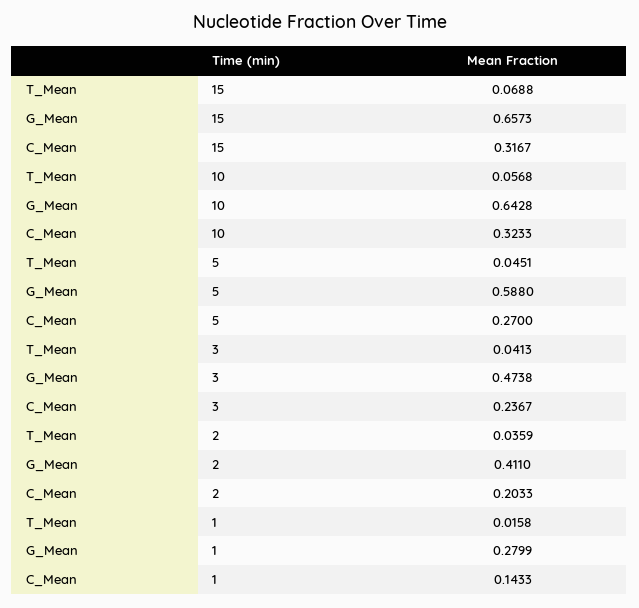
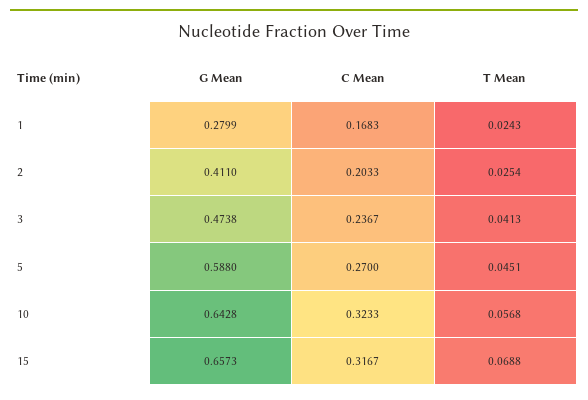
  {
    "T_Mean": {
      "15": 0.0688,
      "10": 0.0568,
      "5": 0.0451,
      "3": 0.0413,
-     "2": 0.0359,
+     "2": 0.0254,
-     "1": 0.0158
+     "1": 0.0243
    },
    "G_Mean": {
      "15": 0.6573,
      "10": 0.6428,
      "5": 0.588,
      "3": 0.4738,
      "2": 0.411,
      "1": 0.2799
    },
    "C_Mean": {
      "15": 0.3167,
      "10": 0.3233,
      "5": 0.27,
      "3": 0.2367,
      "2": 0.2033,
-     "1": 0.1433
+     "1": 0.1683
    }
  }

